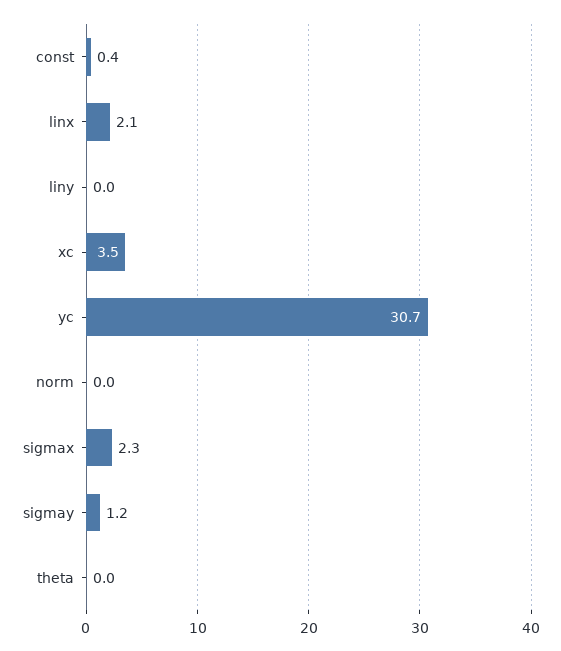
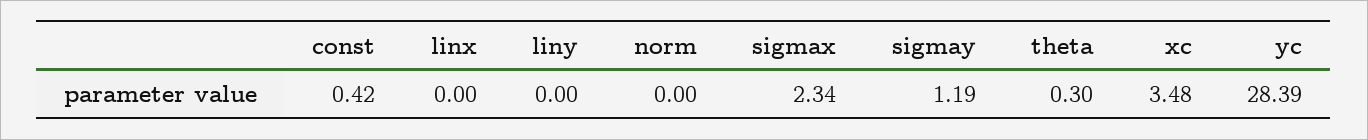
  {
    "const": 0.42,
-   "linx": 2.1,
+   "linx": 0,
    "liny": 0,
    "xc": 3.48,
-   "yc": 30.7,
+   "yc": 28.39,
    "norm": 0,
    "sigmax": 2.34,
    "sigmay": 1.19,
-   "theta": 0
+   "theta": 0.3
  }

